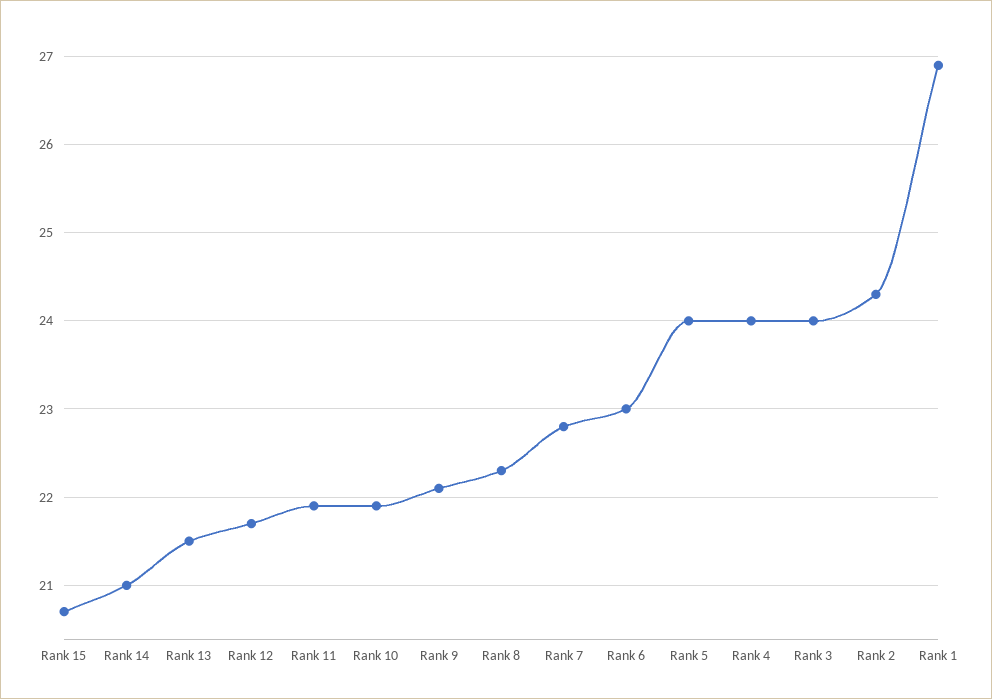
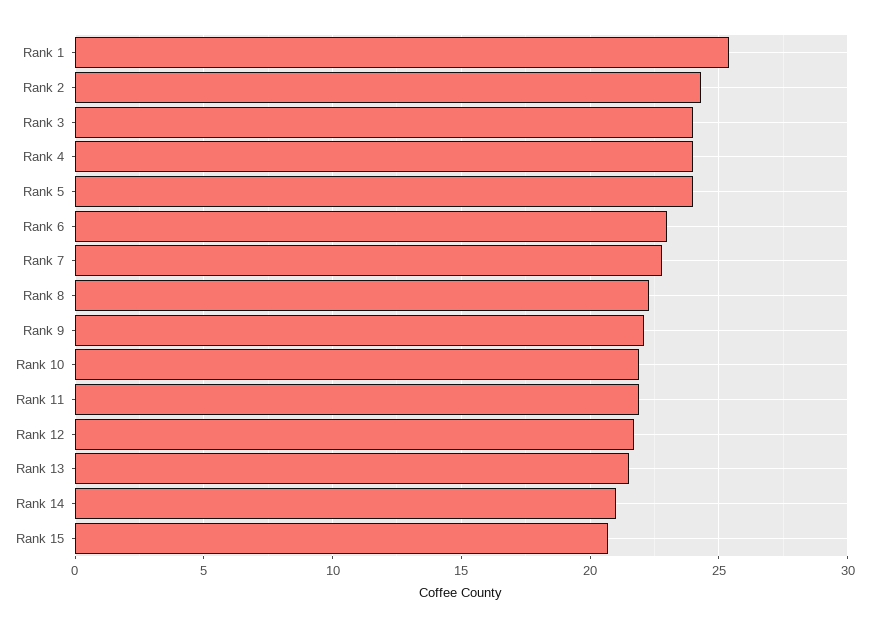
  {
    "Rank 15": 20.7,
    "Rank 14": 21,
    "Rank 13": 21.5,
    "Rank 12": 21.7,
    "Rank 11": 21.9,
    "Rank 10": 21.9,
    "Rank 9": 22.1,
    "Rank 8": 22.3,
    "Rank 7": 22.8,
    "Rank 6": 23,
    "Rank 5": 24,
    "Rank 4": 24,
    "Rank 3": 24,
    "Rank 2": 24.3,
-   "Rank 1": 26.9
+   "Rank 1": 25.5
  }

